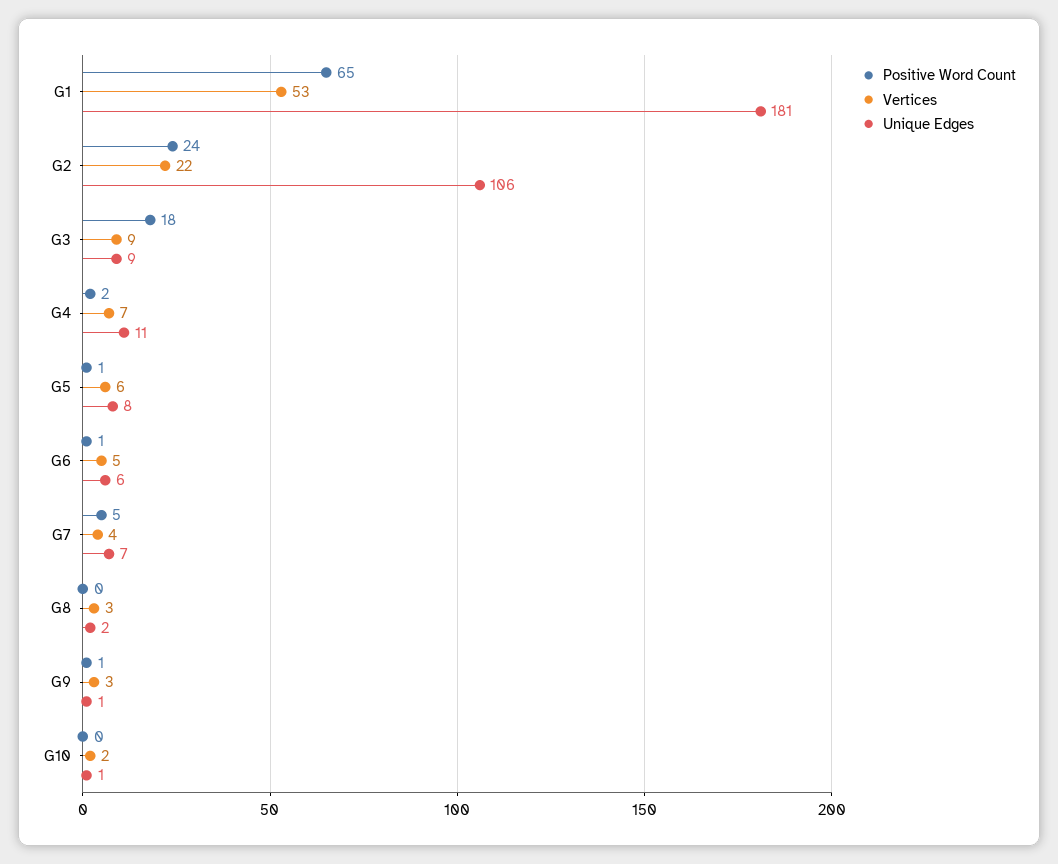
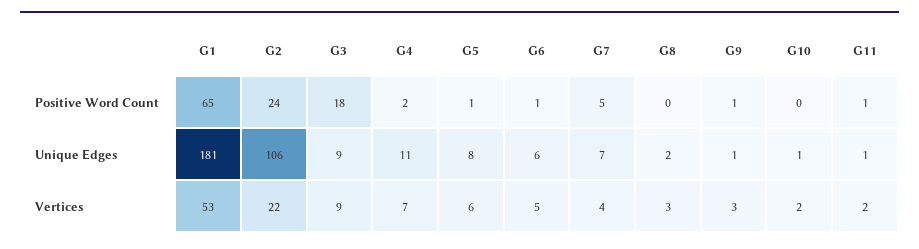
  {
    "Positive Word Count": {
      "G1": 65,
      "G2": 24,
      "G3": 18,
      "G4": 2,
      "G5": 1,
      "G6": 1,
      "G7": 5,
      "G8": 0,
      "G9": 1,
-     "G10": 0
+     "G10": 0,
+     "G11": 1
    },
    "Vertices": {
      "G1": 53,
      "G2": 22,
      "G3": 9,
      "G4": 7,
      "G5": 6,
      "G6": 5,
      "G7": 4,
      "G8": 3,
      "G9": 3,
-     "G10": 2
+     "G10": 2,
+     "G11": 2
    },
    "Unique Edges": {
      "G1": 181,
      "G2": 106,
      "G3": 9,
      "G4": 11,
      "G5": 8,
      "G6": 6,
      "G7": 7,
      "G8": 2,
      "G9": 1,
-     "G10": 1
+     "G10": 1,
+     "G11": 1
    }
  }

